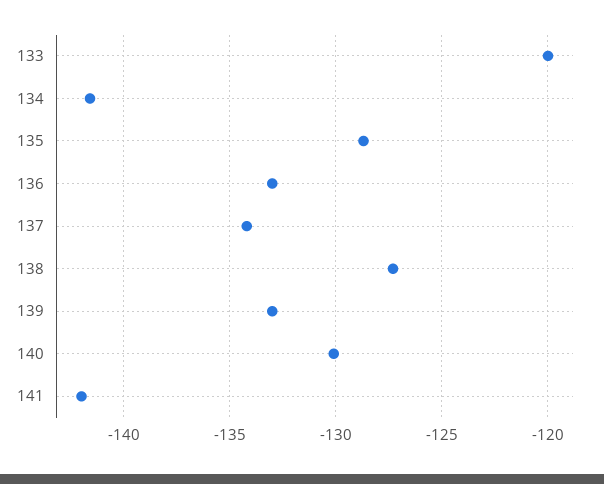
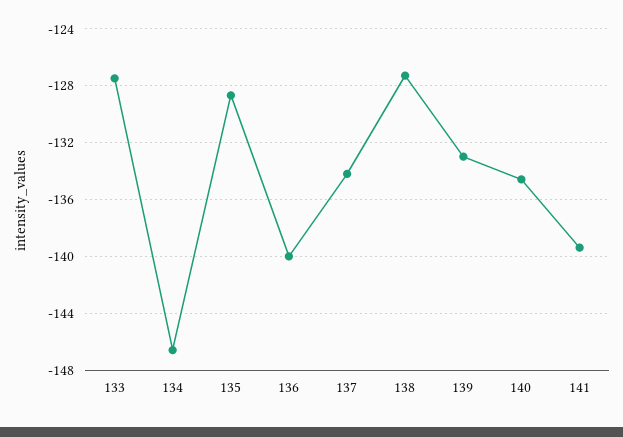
  {
-   "133": -120,
+   "133": -127.5,
-   "134": -141.5,
+   "134": -146.5,
    "135": -128.5,
-   "136": -133,
+   "136": -140,
    "137": -134,
    "138": -127.5,
    "139": -133,
-   "140": -130,
+   "140": -134.5,
-   "141": -142
+   "141": -139.5
  }

